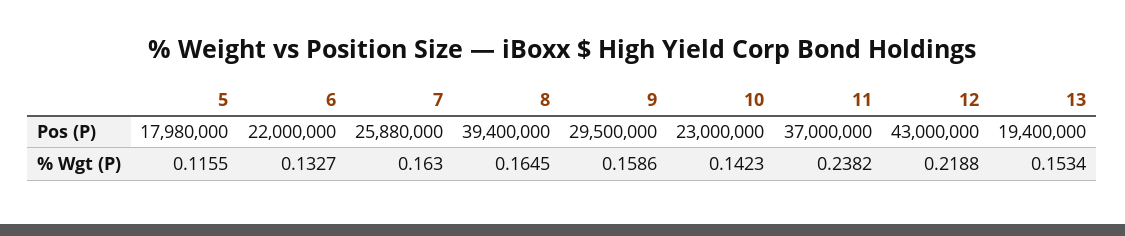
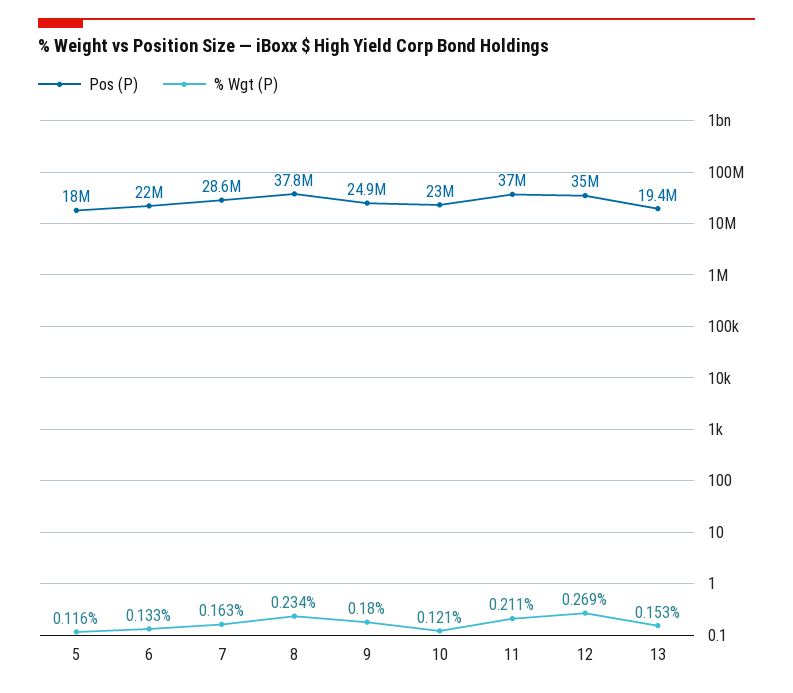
  {
    "Pos (P)": {
      "5": 17980000,
      "6": 22000000,
-     "7": 25880000,
+     "7": 28600000,
-     "8": 39400000,
+     "8": 37800000,
-     "9": 29500000,
+     "9": 24900000,
      "10": 23000000,
      "11": 37000000,
-     "12": 43000000,
+     "12": 35000000,
      "13": 19400000
    },
    "% Wgt (P)": {
      "5": 0.1155,
      "6": 0.1327,
      "7": 0.163,
-     "8": 0.1645,
+     "8": 0.234,
-     "9": 0.1586,
+     "9": 0.18,
-     "10": 0.1423,
+     "10": 0.121,
-     "11": 0.2382,
+     "11": 0.211,
-     "12": 0.2188,
+     "12": 0.269,
      "13": 0.1534
    }
  }

